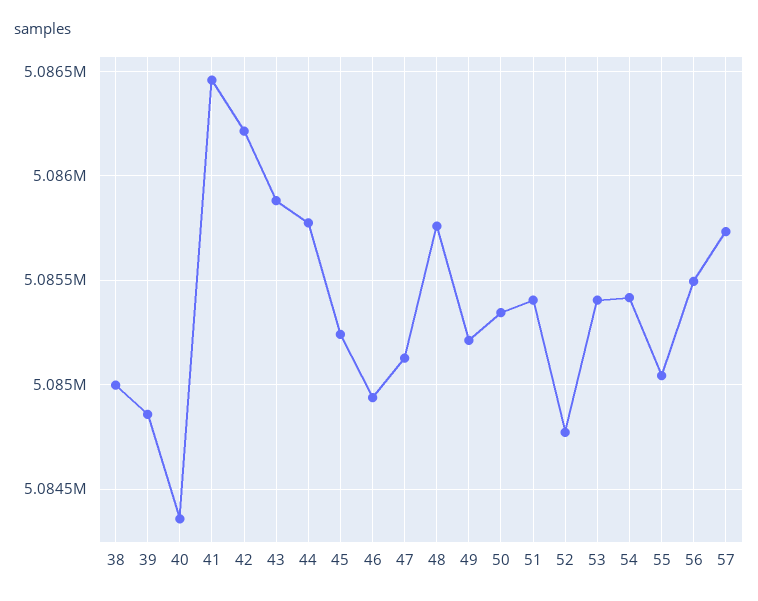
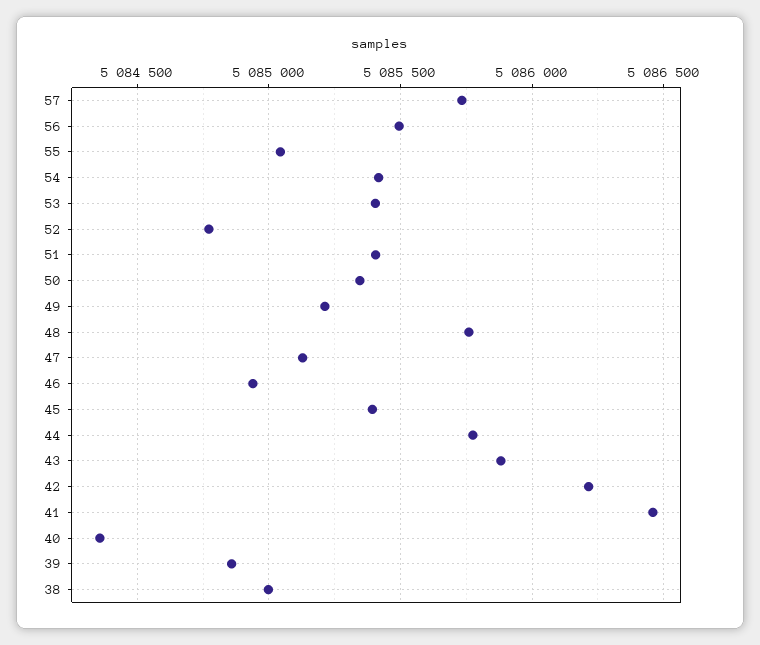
  {
    "38": 5085000,
    "39": 5084850,
    "40": 5084350,
    "41": 5086450,
    "42": 5086200,
    "43": 5085900,
    "44": 5085800,
-   "45": 5085250,
+   "45": 5085400,
    "46": 5084950,
    "47": 5085150,
    "48": 5085750,
    "49": 5085200,
    "50": 5085350,
    "51": 5085400,
    "52": 5084750,
    "53": 5085400,
    "54": 5085400,
    "55": 5085050,
    "56": 5085500,
    "57": 5085750
  }

